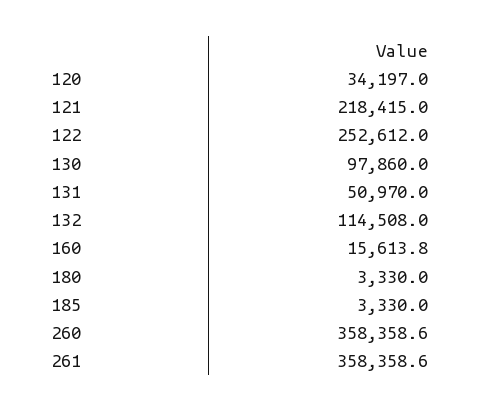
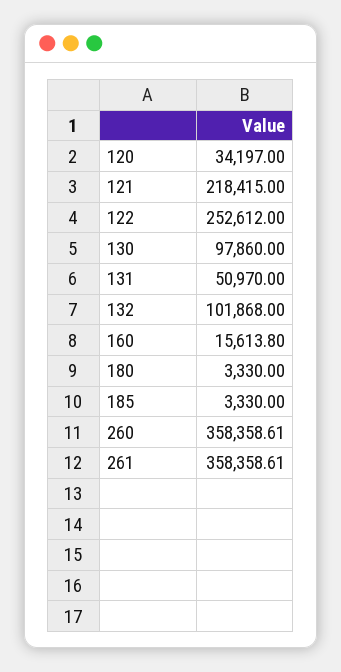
  {
    "120": 34197,
    "121": 218415,
    "122": 252612,
    "130": 97860,
    "131": 50970,
-   "132": 114508,
+   "132": 101868,
    "160": 15613.8,
    "180": 3330,
    "185": 3330,
    "260": 358358.61,
    "261": 358358.61
  }

